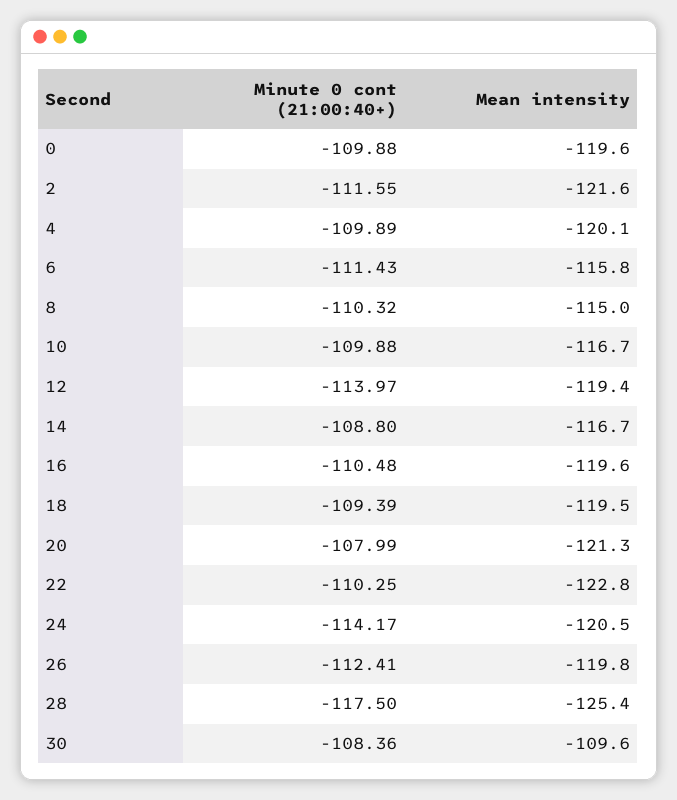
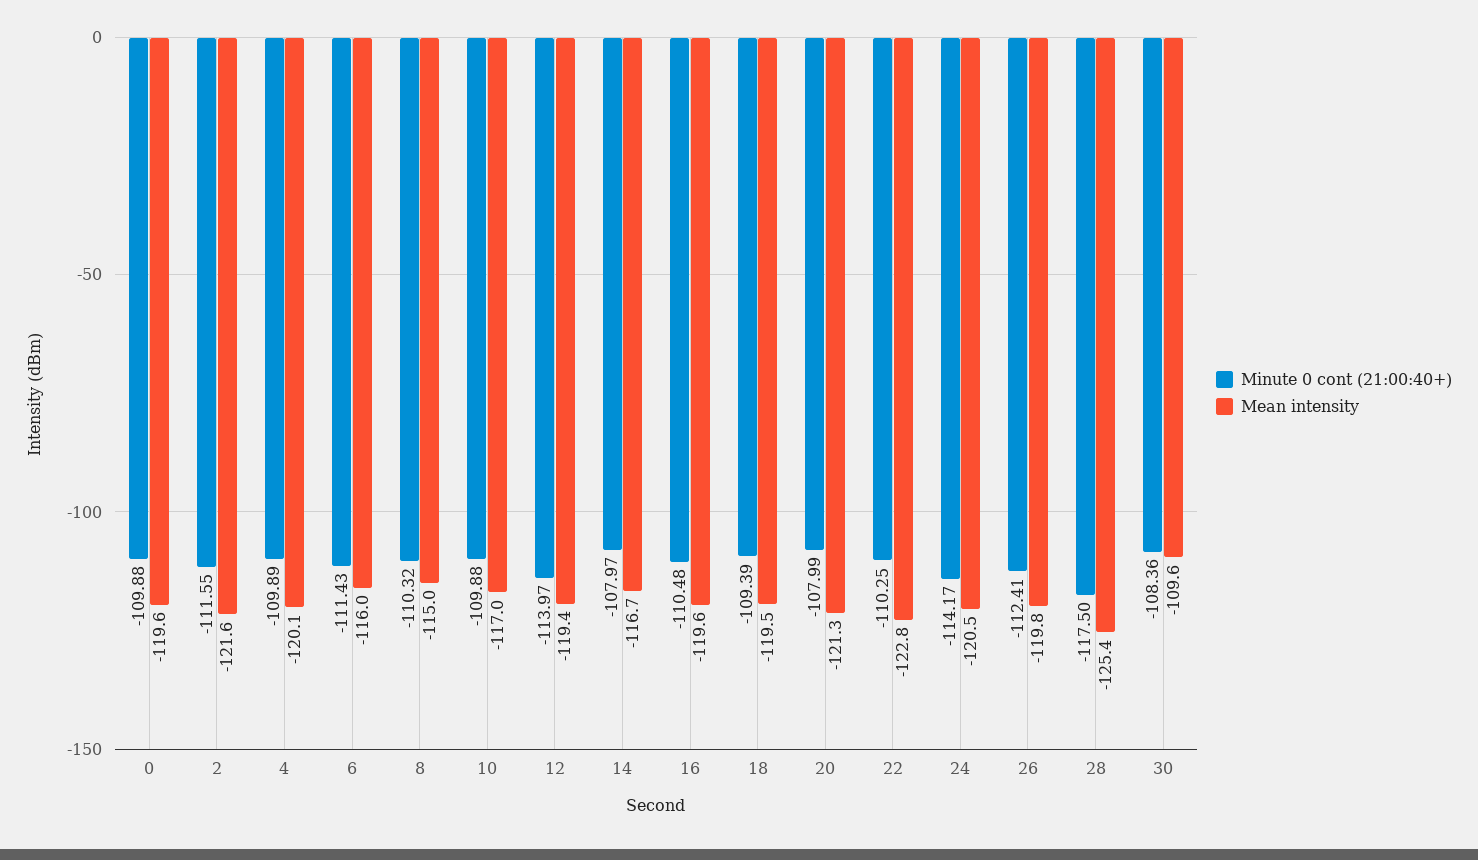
  {
    "Minute 0 cont (21:00:40+)": {
      "0": -109.88,
      "2": -111.55,
      "4": -109.89,
      "6": -111.43,
      "8": -110.32,
      "10": -109.88,
      "12": -113.97,
-     "14": -108.8,
+     "14": -107.97,
      "16": -110.48,
      "18": -109.39,
      "20": -107.99,
      "22": -110.25,
      "24": -114.17,
      "26": -112.41,
      "28": -117.5,
      "30": -108.36
    },
    "Mean intensity": {
      "0": -119.6,
      "2": -121.6,
      "4": -120.1,
-     "6": -115.8,
+     "6": -116,
      "8": -115,
-     "10": -116.7,
+     "10": -117,
      "12": -119.4,
      "14": -116.7,
      "16": -119.6,
      "18": -119.5,
      "20": -121.3,
      "22": -122.8,
      "24": -120.5,
      "26": -119.8,
      "28": -125.4,
      "30": -109.6
    }
  }

